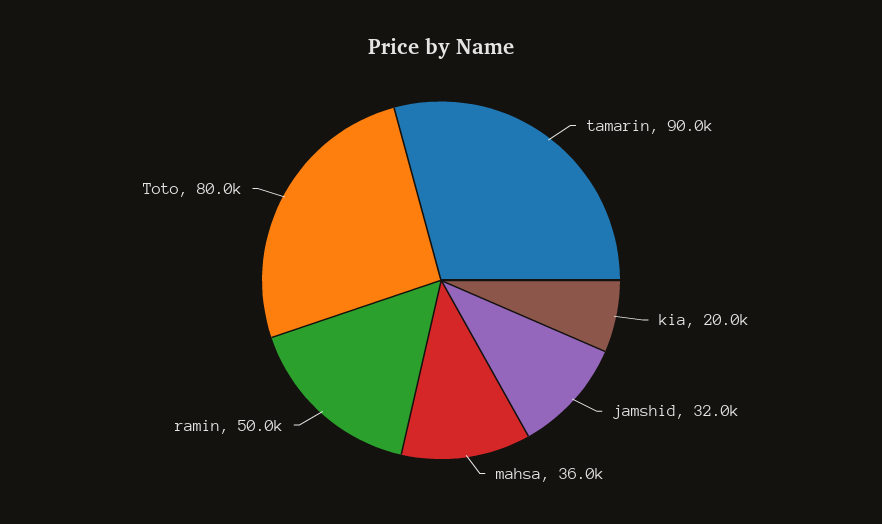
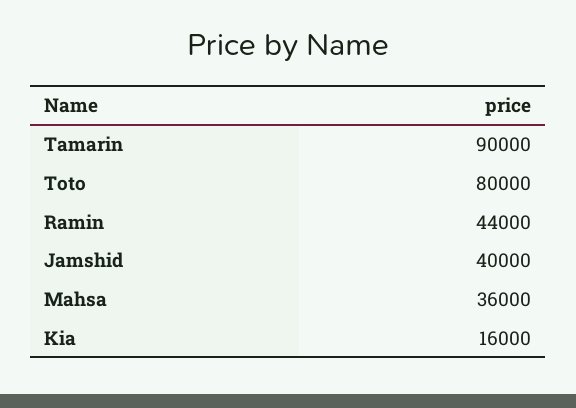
  {
    "tamarin": 90000,
-   "kia": 20000,
+   "kia": 16000,
-   "jamshid": 32000,
+   "jamshid": 40000,
    "mahsa": 36000,
-   "ramin": 50000,
+   "ramin": 44000,
    "Toto": 80000
  }

